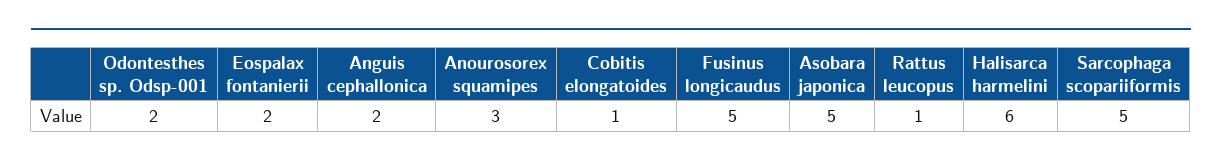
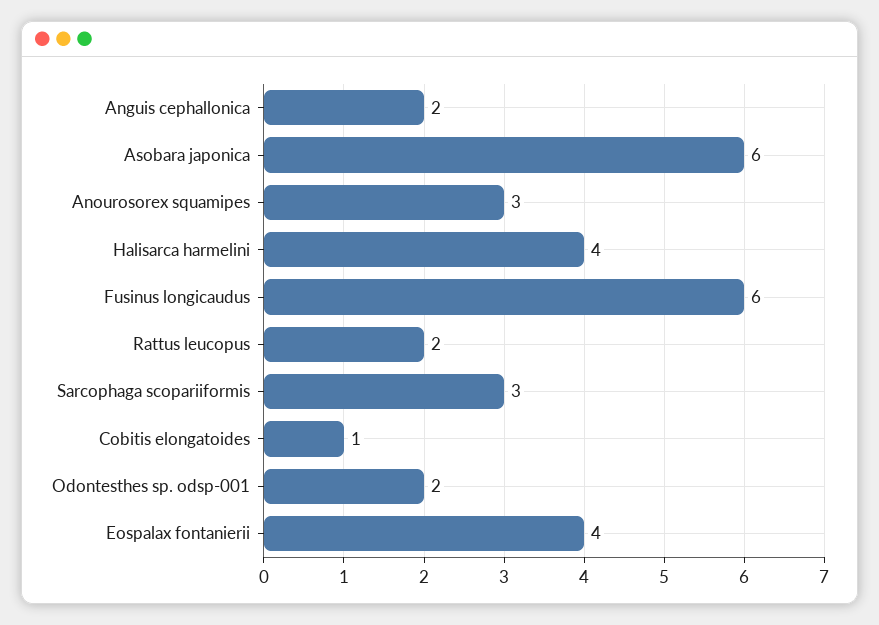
  {
    "Odontesthes sp. Odsp-001": 2,
-   "Eospalax fontanierii": 2,
+   "Eospalax fontanierii": 4,
    "Anguis cephallonica": 2,
    "Anourosorex squamipes": 3,
    "Cobitis elongatoides": 1,
-   "Fusinus longicaudus": 5,
+   "Fusinus longicaudus": 6,
-   "Asobara japonica": 5,
+   "Asobara japonica": 6,
-   "Rattus leucopus": 1,
+   "Rattus leucopus": 2,
-   "Halisarca harmelini": 6,
+   "Halisarca harmelini": 4,
-   "Sarcophaga scopariiformis": 5
+   "Sarcophaga scopariiformis": 3
  }

